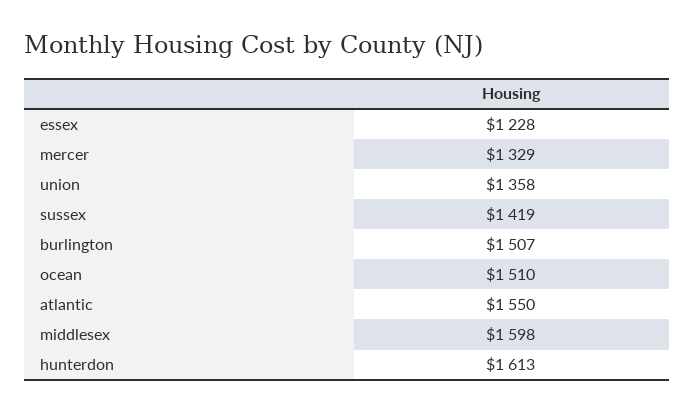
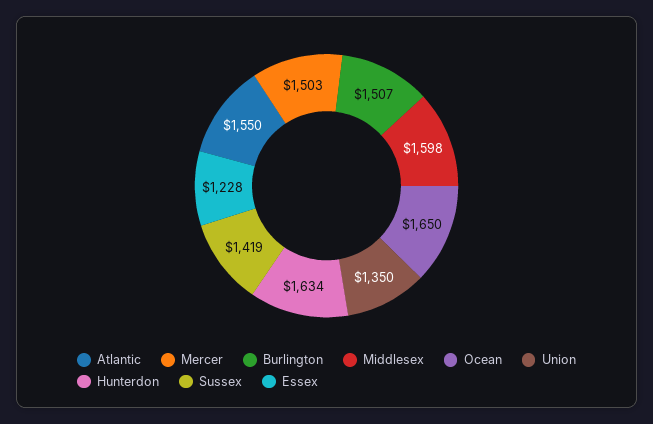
  {
    "essex": 1228,
-   "mercer": 1329,
+   "mercer": 1503,
-   "union": 1358,
+   "union": 1350,
    "sussex": 1419,
    "burlington": 1507,
-   "ocean": 1510,
+   "ocean": 1650,
    "atlantic": 1550,
    "middlesex": 1598,
-   "hunterdon": 1613
+   "hunterdon": 1634
  }

